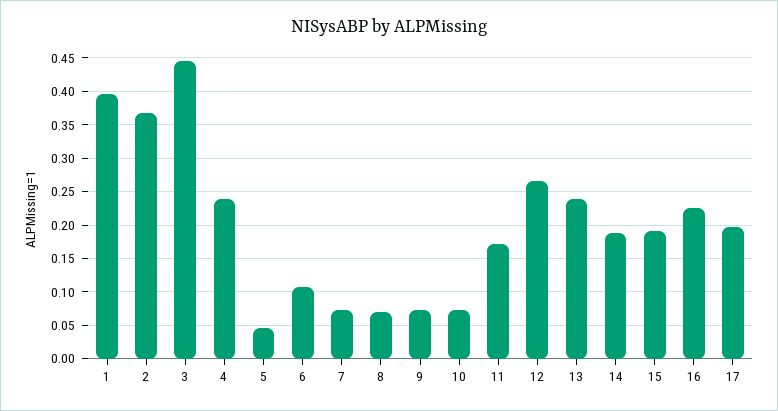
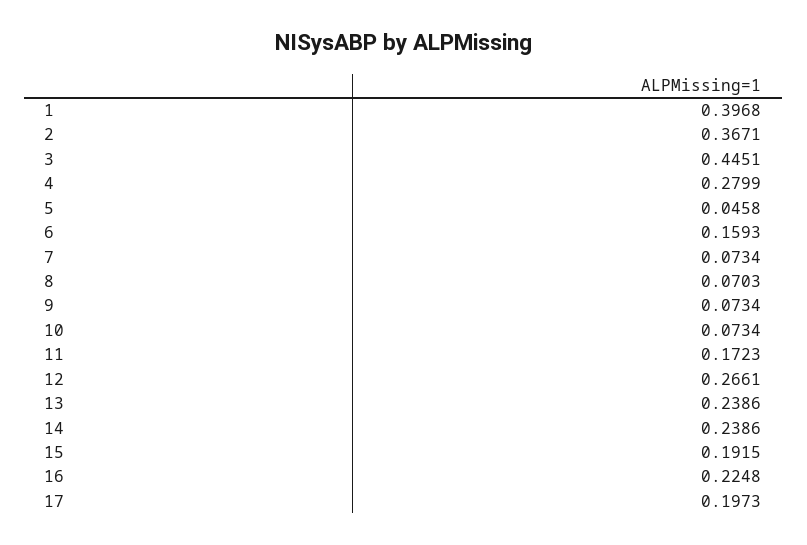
  {
    "1": 0.3968,
    "2": 0.3671,
    "3": 0.4451,
-   "4": 0.24,
+   "4": 0.2799,
    "5": 0.0458,
-   "6": 0.11,
+   "6": 0.1593,
    "7": 0.0734,
    "8": 0.0703,
    "9": 0.0734,
    "10": 0.0734,
    "11": 0.1723,
    "12": 0.2661,
    "13": 0.2386,
-   "14": 0.19,
+   "14": 0.2386,
    "15": 0.1915,
    "16": 0.2248,
    "17": 0.1973
  }

